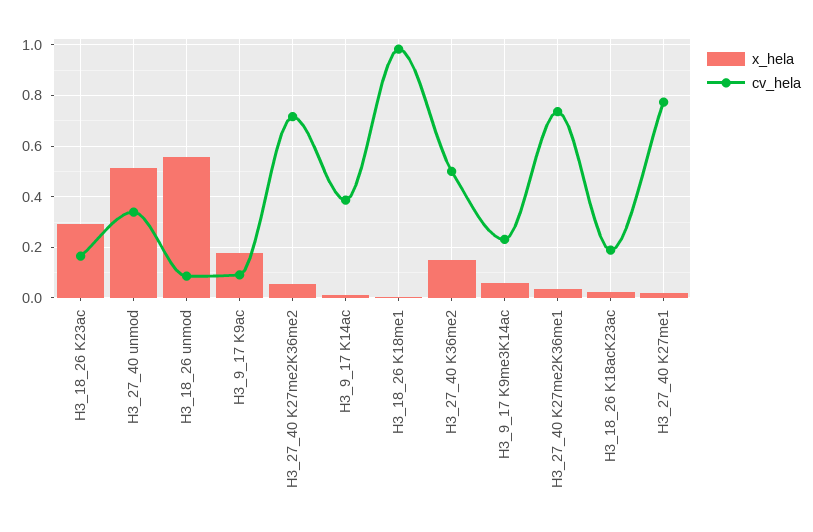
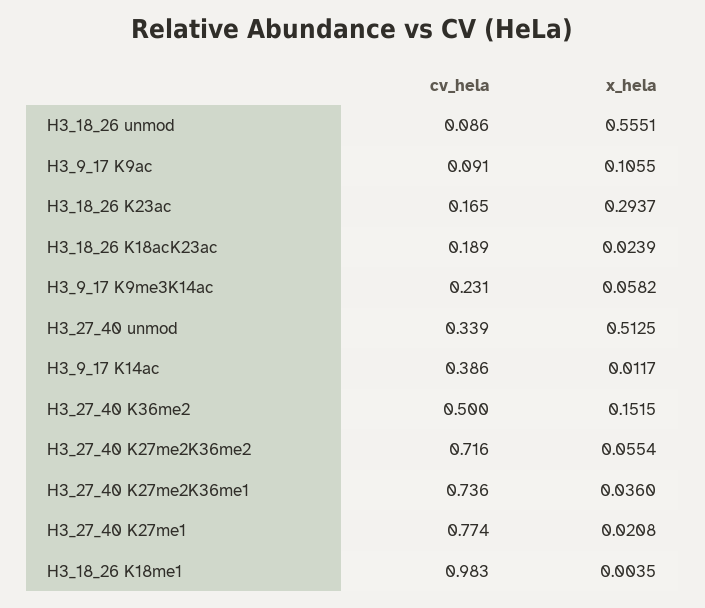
  {
    "x_hela": {
      "H3_18_26 K23ac": 0.2937,
      "H3_27_40 unmod": 0.5125,
      "H3_18_26 unmod": 0.5551,
-     "H3_9_17 K9ac": 0.175,
+     "H3_9_17 K9ac": 0.1055,
      "H3_27_40 K27me2K36me2": 0.0554,
      "H3_9_17 K14ac": 0.0117,
      "H3_18_26 K18me1": 0.0035,
      "H3_27_40 K36me2": 0.1515,
      "H3_9_17 K9me3K14ac": 0.0582,
      "H3_27_40 K27me2K36me1": 0.036,
      "H3_18_26 K18acK23ac": 0.0239,
      "H3_27_40 K27me1": 0.0208
    },
    "cv_hela": {
      "H3_18_26 K23ac": 0.165,
      "H3_27_40 unmod": 0.339,
      "H3_18_26 unmod": 0.086,
      "H3_9_17 K9ac": 0.091,
      "H3_27_40 K27me2K36me2": 0.716,
      "H3_9_17 K14ac": 0.386,
      "H3_18_26 K18me1": 0.983,
      "H3_27_40 K36me2": 0.5,
      "H3_9_17 K9me3K14ac": 0.231,
      "H3_27_40 K27me2K36me1": 0.736,
      "H3_18_26 K18acK23ac": 0.189,
      "H3_27_40 K27me1": 0.774
    }
  }

